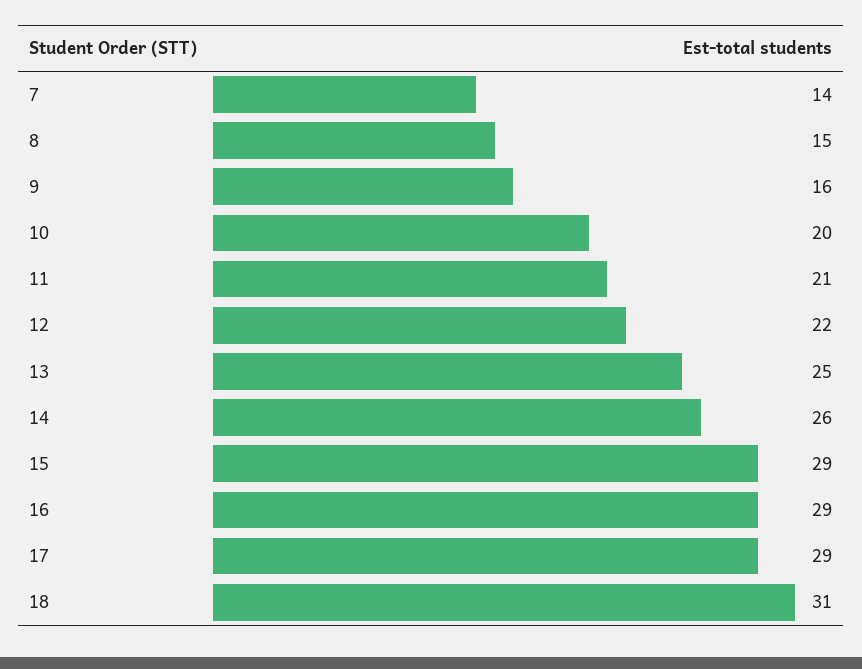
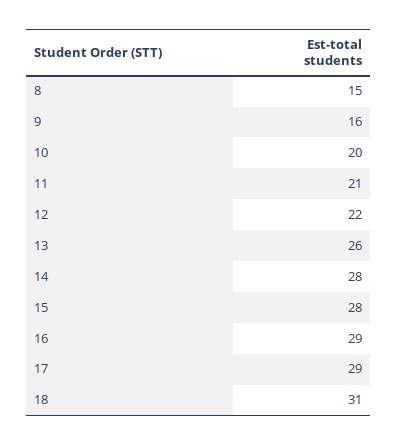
  {
-   "7": 14,
    "8": 15,
    "9": 16,
    "10": 20,
    "11": 21,
    "12": 22,
-   "13": 25,
+   "13": 26,
-   "14": 26,
+   "14": 28,
-   "15": 29,
+   "15": 28,
    "16": 29,
    "17": 29,
    "18": 31
  }

